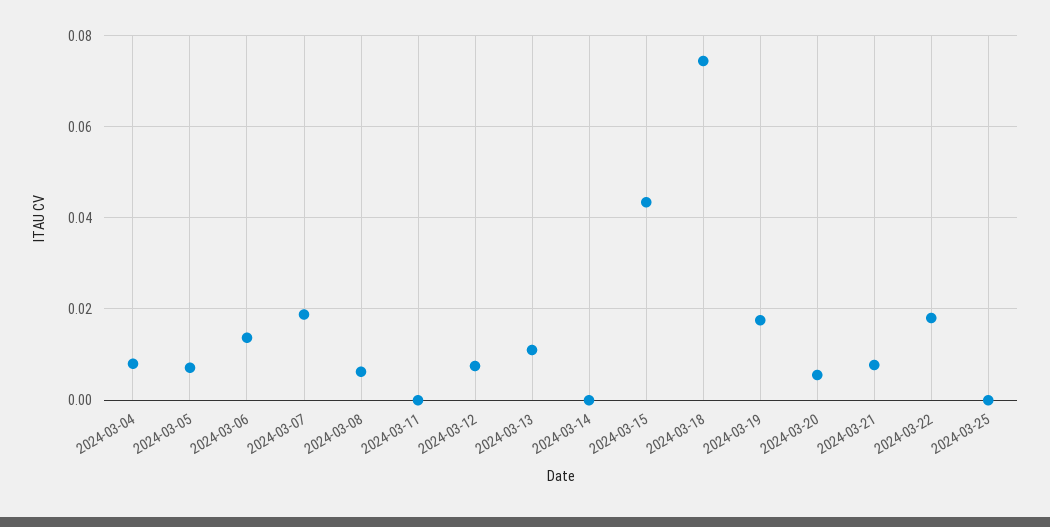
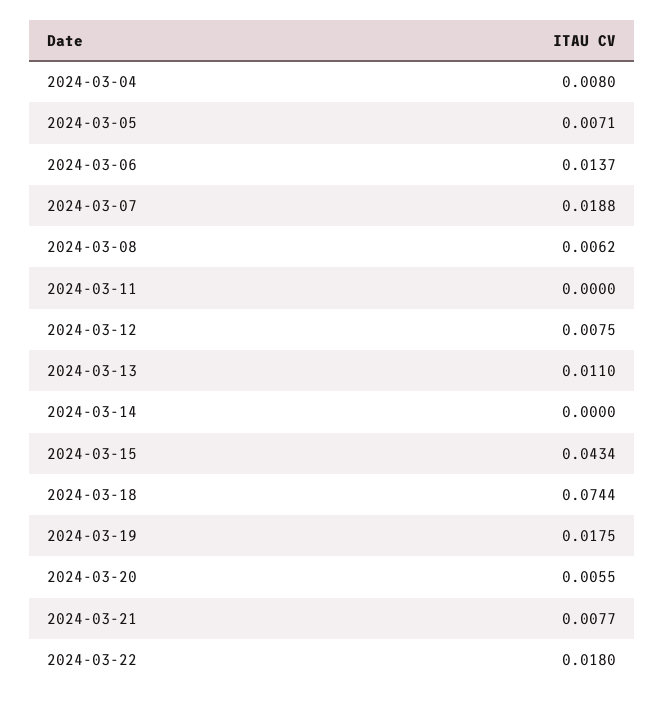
  {
    "2024-03-04": 0.008,
    "2024-03-05": 0.0071,
    "2024-03-06": 0.0137,
    "2024-03-07": 0.0188,
    "2024-03-08": 0.0062,
    "2024-03-11": 0,
    "2024-03-12": 0.0075,
    "2024-03-13": 0.011,
    "2024-03-14": 0,
    "2024-03-15": 0.0434,
    "2024-03-18": 0.0744,
    "2024-03-19": 0.0175,
    "2024-03-20": 0.0055,
    "2024-03-21": 0.0077,
-   "2024-03-22": 0.018,
+   "2024-03-22": 0.018
-   "2024-03-25": 0
  }

